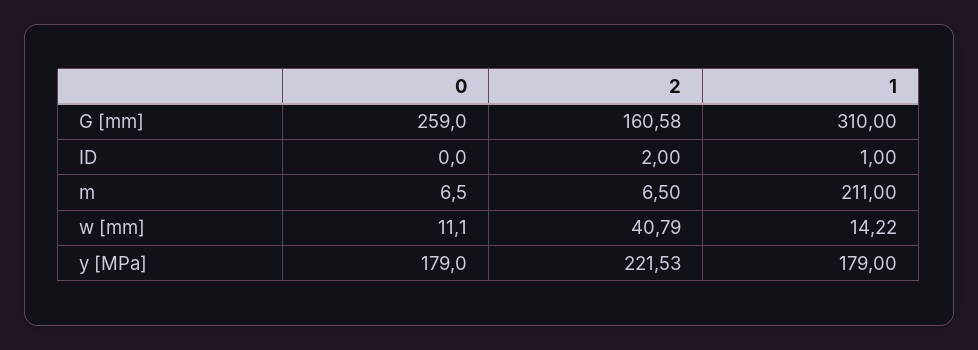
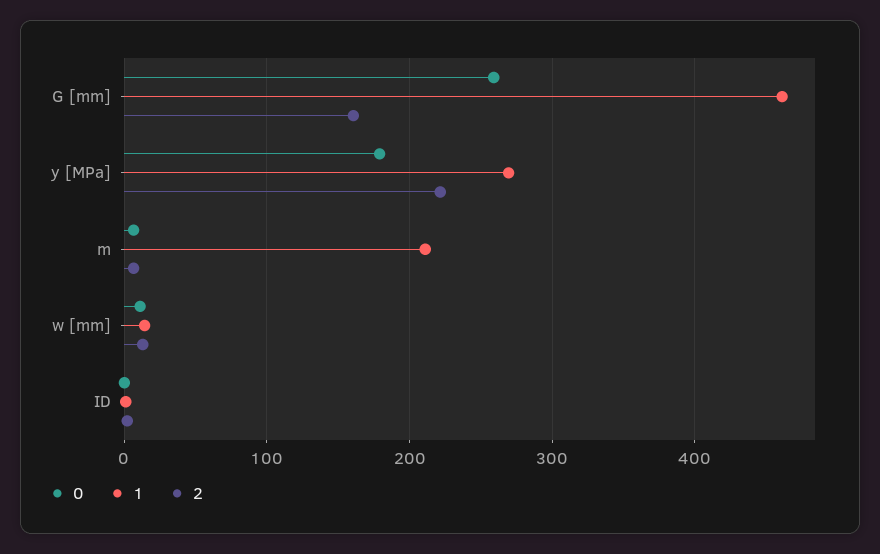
  {
    "0": {
      "G [mm]": 259,
      "ID": 0,
      "m": 6.5,
      "w [mm]": 11.1,
      "y [MPa]": 179
    },
    "2": {
      "G [mm]": 160.58,
      "ID": 2,
      "m": 6.5,
-     "w [mm]": 40.79,
+     "w [mm]": 10,
      "y [MPa]": 221.53
    },
    "1": {
-     "G [mm]": 310,
+     "G [mm]": 460,
      "ID": 1,
      "m": 211,
      "w [mm]": 14.22,
-     "y [MPa]": 179
+     "y [MPa]": 270
    }
  }

